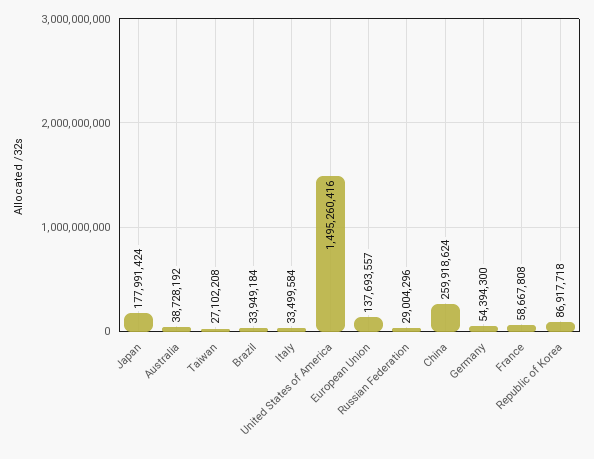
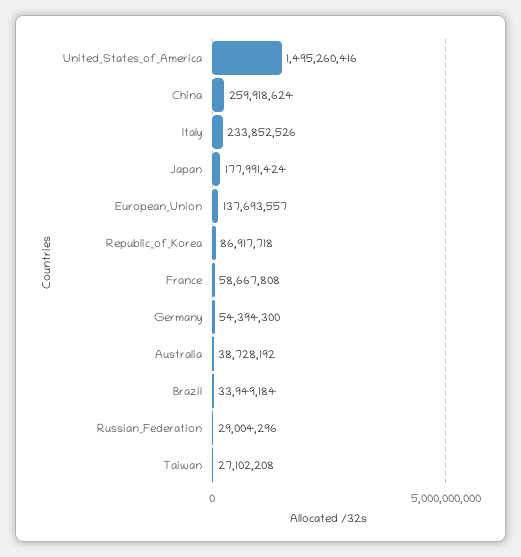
  {
    "Japan": 177991424,
    "Australia": 38728192,
    "Taiwan": 27102208,
    "Brazil": 33949184,
-   "Italy": 33499584,
+   "Italy": 233852526,
    "United States of America": 1495260416,
    "European Union": 137693557,
    "Russian Federation": 29004296,
    "China": 259918624,
    "Germany": 54394300,
    "France": 58667808,
    "Republic of Korea": 86917718
  }

